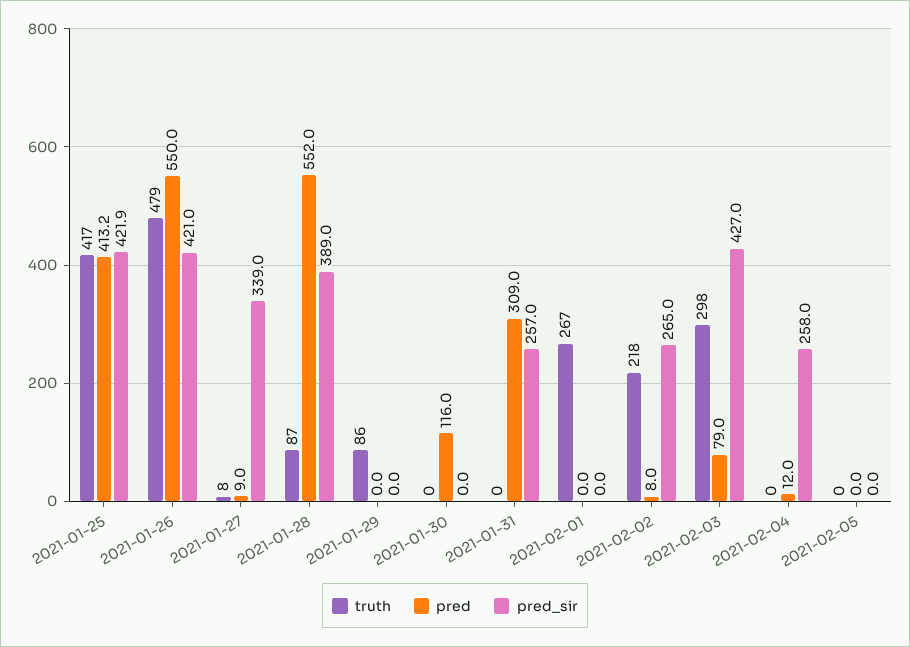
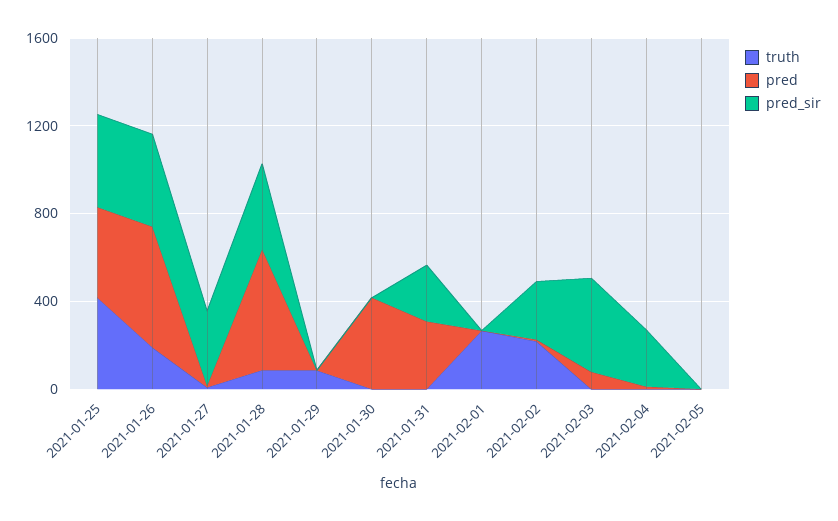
  {
    "truth": {
      "2021-01-25": 417,
-     "2021-01-26": 479,
+     "2021-01-26": 200,
      "2021-01-27": 8,
      "2021-01-28": 87,
      "2021-01-29": 86,
      "2021-01-30": 0,
      "2021-01-31": 0,
      "2021-02-01": 267,
      "2021-02-02": 218,
-     "2021-02-03": 298,
+     "2021-02-03": 0,
      "2021-02-04": 0,
      "2021-02-05": 0
    },
    "pred": {
      "2021-01-25": 413.2,
      "2021-01-26": 550,
      "2021-01-27": 9,
      "2021-01-28": 552,
      "2021-01-29": 0,
-     "2021-01-30": 116,
+     "2021-01-30": 400,
      "2021-01-31": 309,
      "2021-02-01": 0,
      "2021-02-02": 8,
      "2021-02-03": 79,
      "2021-02-04": 12,
      "2021-02-05": 0
    },
    "pred_sir": {
      "2021-01-25": 421.9,
      "2021-01-26": 421,
      "2021-01-27": 339,
      "2021-01-28": 389,
      "2021-01-29": 0,
      "2021-01-30": 0,
      "2021-01-31": 257,
      "2021-02-01": 0,
      "2021-02-02": 265,
      "2021-02-03": 427,
      "2021-02-04": 258,
      "2021-02-05": 0
    }
  }

